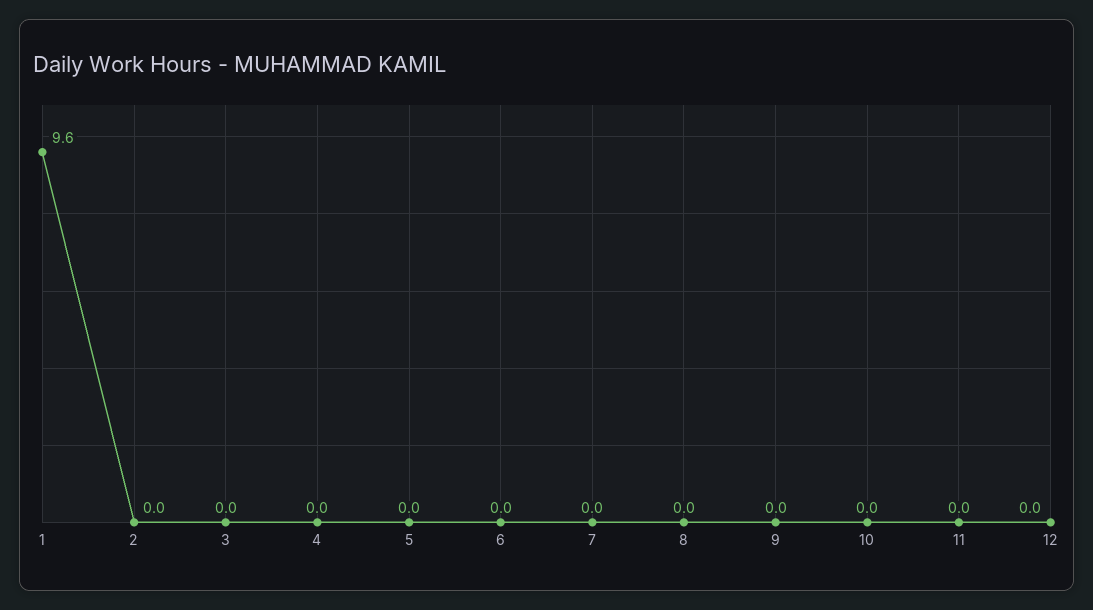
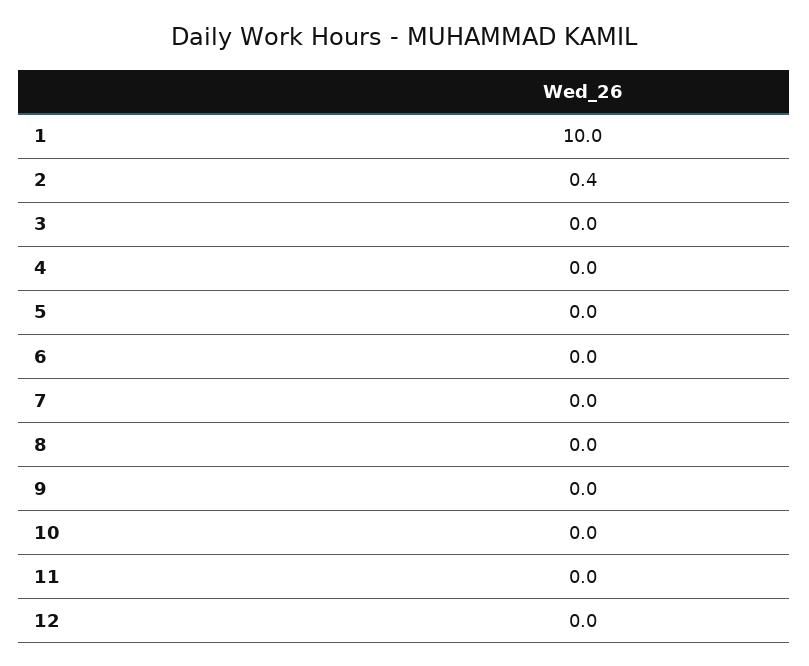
  {
-   "1": 9.6,
+   "1": 10,
-   "2": 0,
+   "2": 0.4,
    "3": 0,
    "4": 0,
    "5": 0,
    "6": 0,
    "7": 0,
    "8": 0,
    "9": 0,
    "10": 0,
    "11": 0,
    "12": 0
  }

